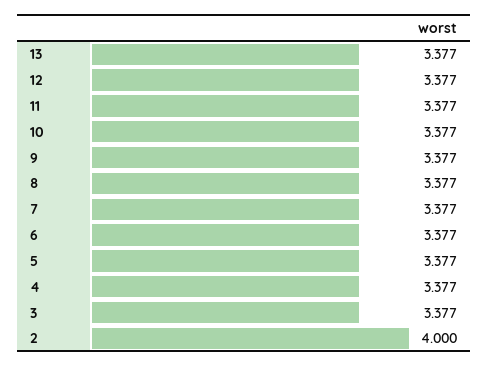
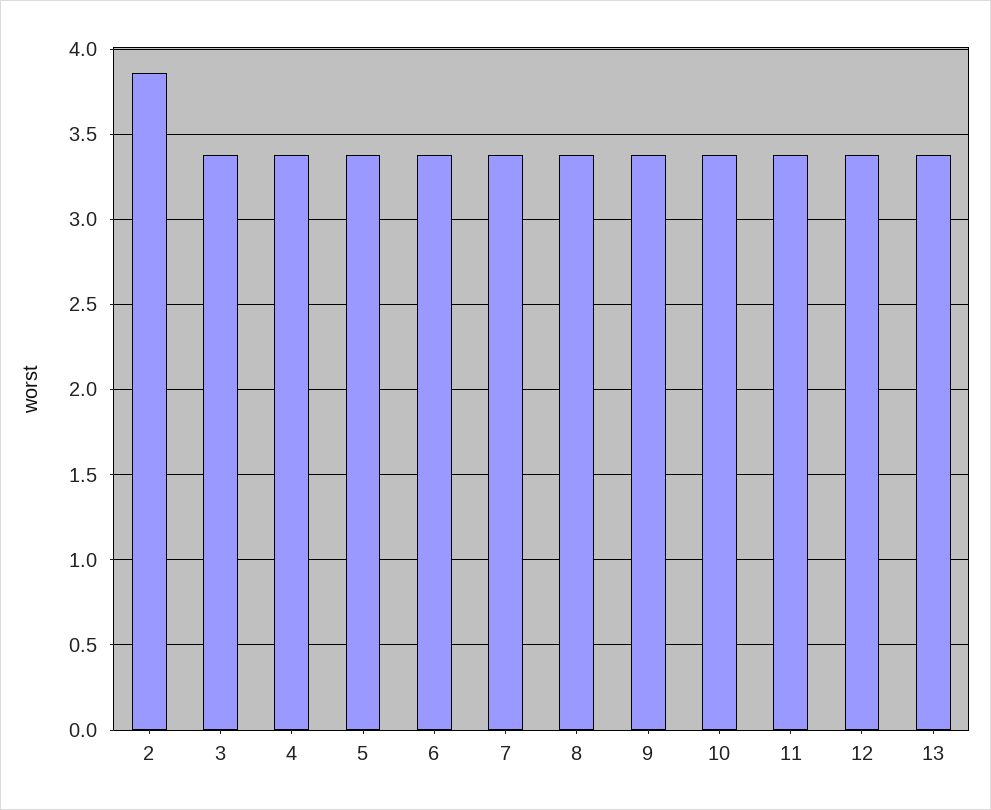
  {
    "13": 3.377,
    "12": 3.377,
    "11": 3.377,
    "10": 3.377,
    "9": 3.377,
    "8": 3.377,
    "7": 3.377,
    "6": 3.377,
    "5": 3.377,
    "4": 3.377,
    "3": 3.377,
-   "2": 4
+   "2": 3.85
  }

